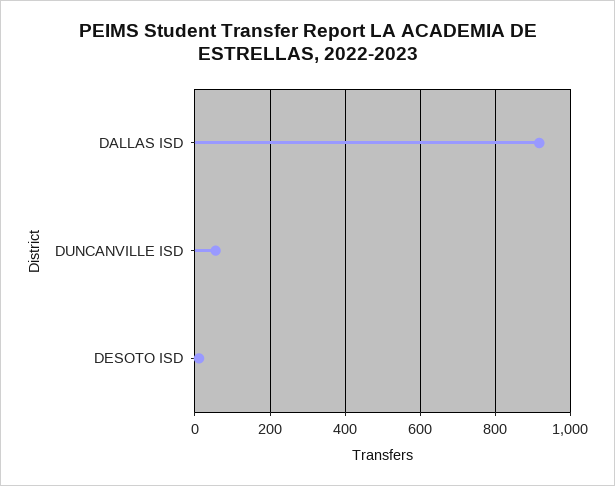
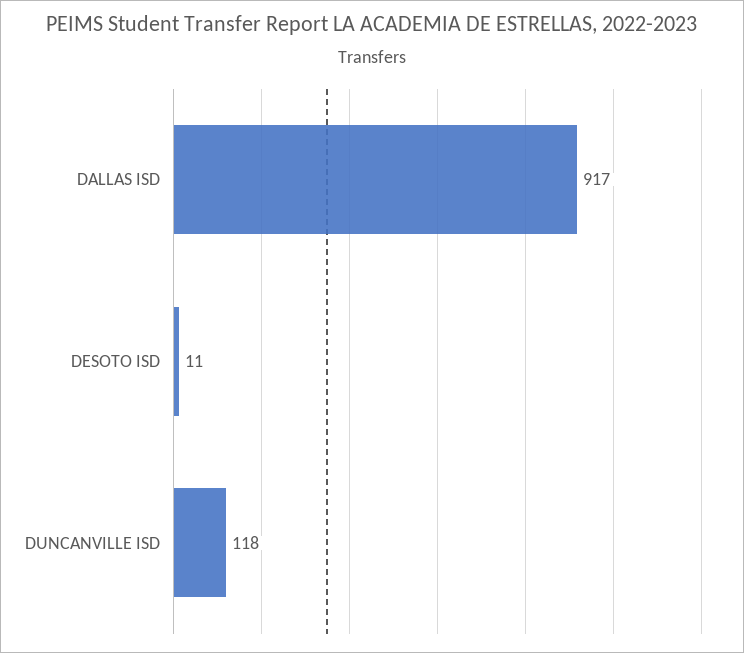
  {
    "DALLAS ISD": 917,
-   "DUNCANVILLE ISD": 60,
+   "DUNCANVILLE ISD": 118,
    "DESOTO ISD": 11
  }

